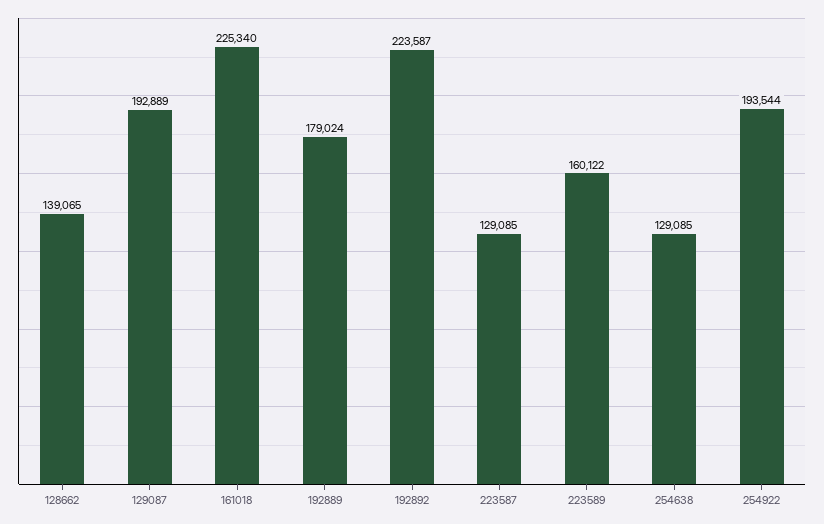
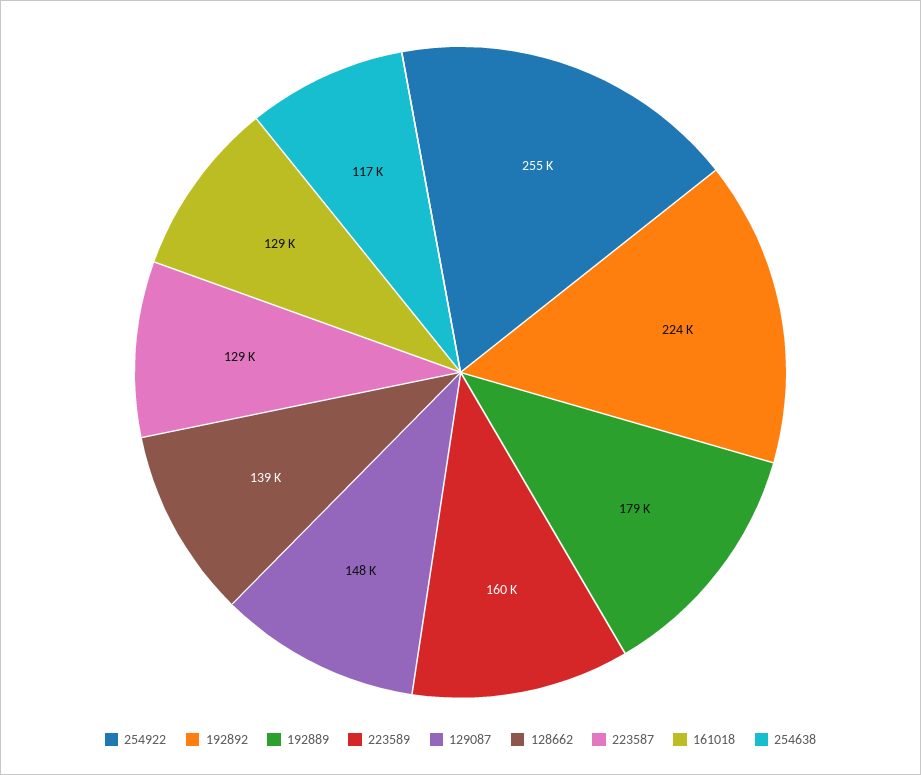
  {
    "128662": 139065,
-   "129087": 192889,
+   "129087": 148000,
-   "161018": 225340,
+   "161018": 129000,
    "192889": 179024,
    "192892": 223587,
    "223587": 129085,
    "223589": 160122,
-   "254638": 129085,
+   "254638": 117000,
-   "254922": 193544
+   "254922": 255000
  }

